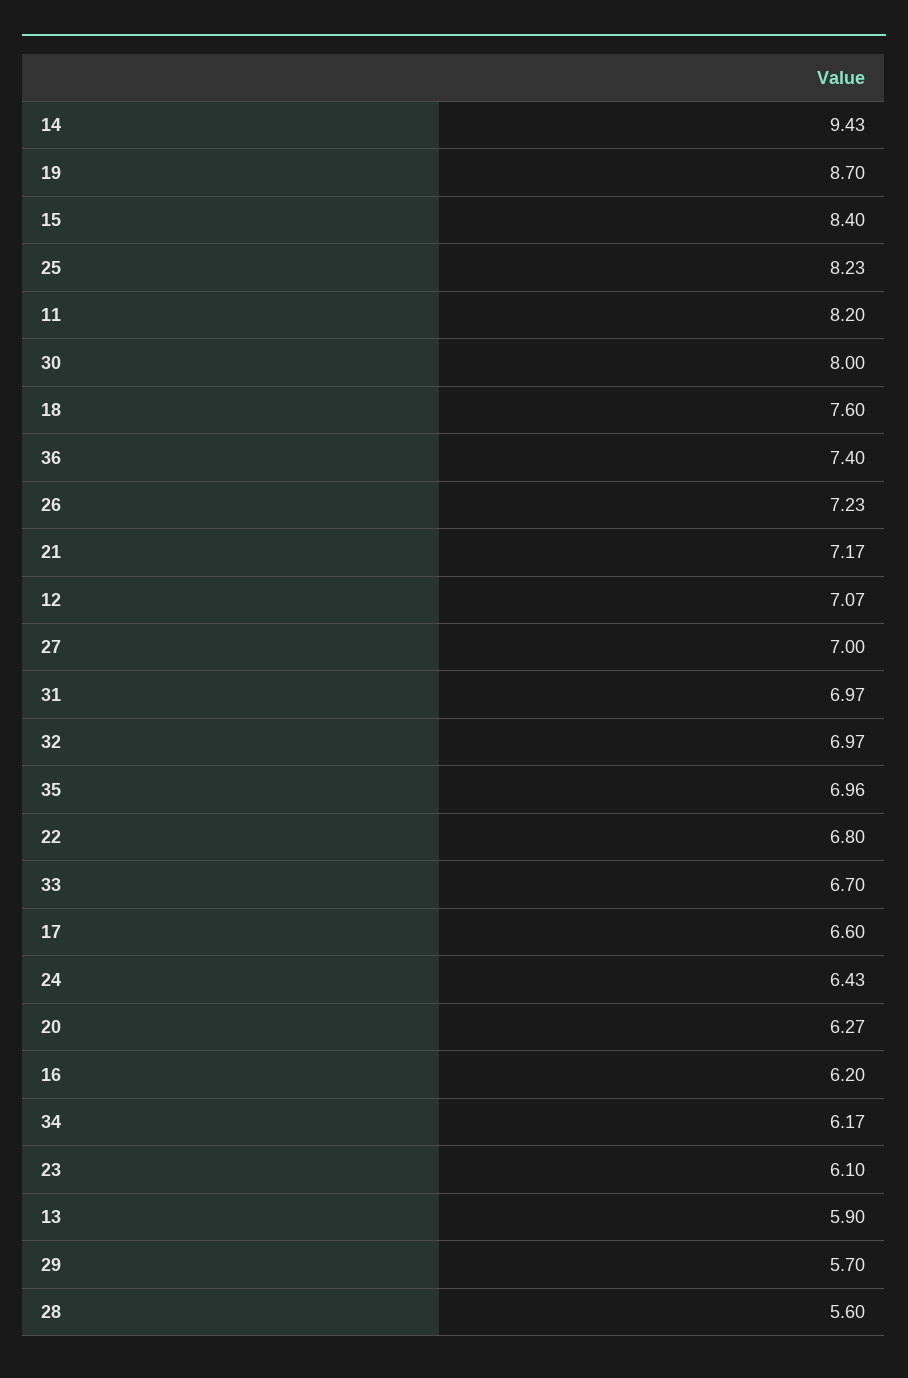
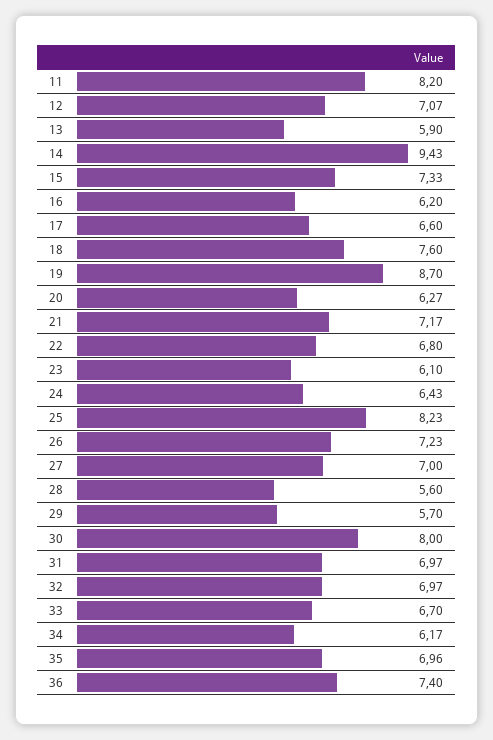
  {
    "14": 9.43,
    "19": 8.7,
-   "15": 8.4,
+   "15": 7.33,
    "25": 8.23,
    "11": 8.2,
    "30": 8,
    "18": 7.6,
    "36": 7.4,
    "26": 7.23,
    "21": 7.17,
    "12": 7.07,
    "27": 7,
    "31": 6.97,
    "32": 6.97,
    "35": 6.96,
    "22": 6.8,
    "33": 6.7,
    "17": 6.6,
    "24": 6.43,
    "20": 6.27,
    "16": 6.2,
    "34": 6.17,
    "23": 6.1,
    "13": 5.9,
    "29": 5.7,
    "28": 5.6
  }

